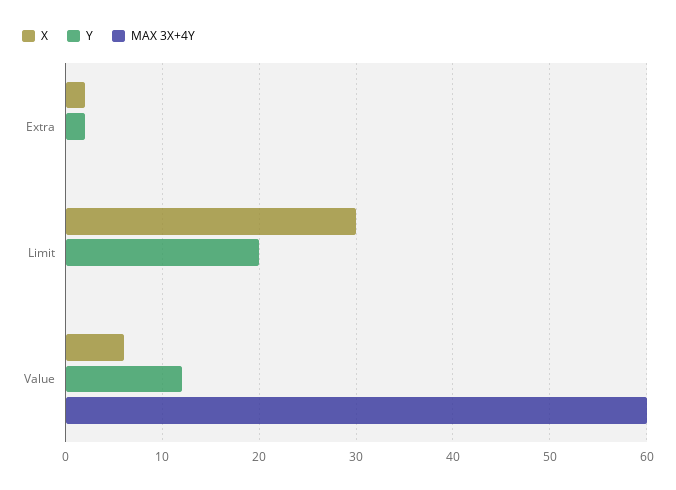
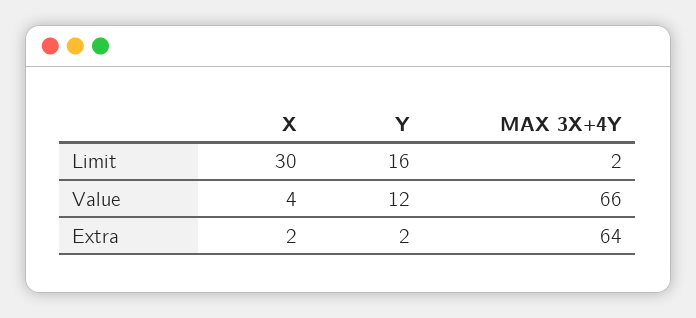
  {
    "X": {
      "Extra": 2,
      "Limit": 30,
-     "Value": 6
+     "Value": 4
    },
    "Y": {
      "Extra": 2,
-     "Limit": 20,
+     "Limit": 16,
      "Value": 12
    },
    "MAX 3X+4Y": {
-     "Extra": 0,
+     "Extra": 64,
-     "Limit": 0,
+     "Limit": 2,
-     "Value": 60
+     "Value": 66
    }
  }

